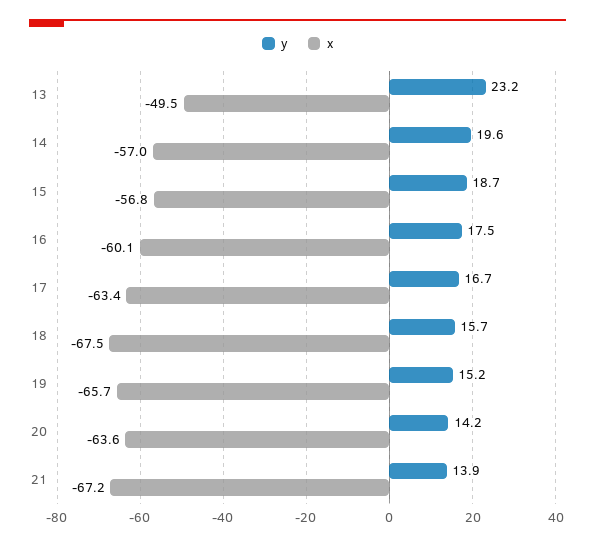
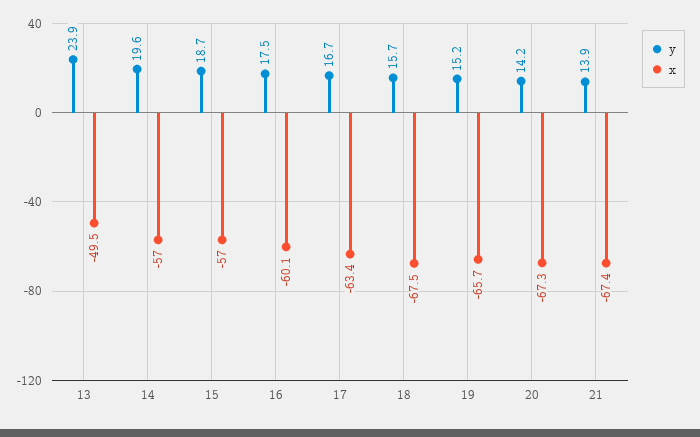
  {
    "y": {
-     "13": 23.2,
+     "13": 23.9,
      "14": 19.6,
      "15": 18.7,
      "16": 17.5,
      "17": 16.7,
      "18": 15.7,
      "19": 15.2,
      "20": 14.2,
      "21": 13.9
    },
    "x": {
      "13": -49.5,
      "14": -57,
-     "15": -56.8,
+     "15": -57,
      "16": -60.1,
      "17": -63.4,
      "18": -67.5,
      "19": -65.7,
-     "20": -63.6,
+     "20": -67.3,
-     "21": -67.2
+     "21": -67.4
    }
  }

